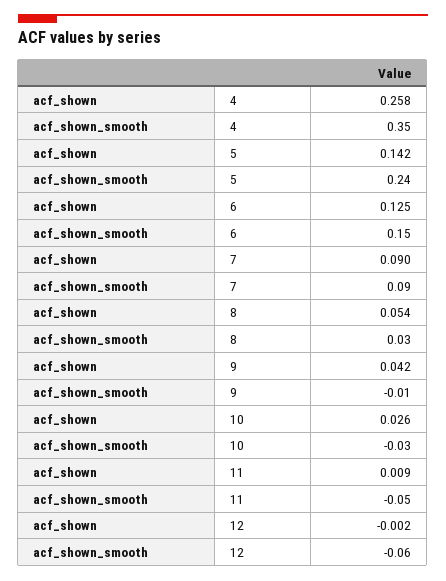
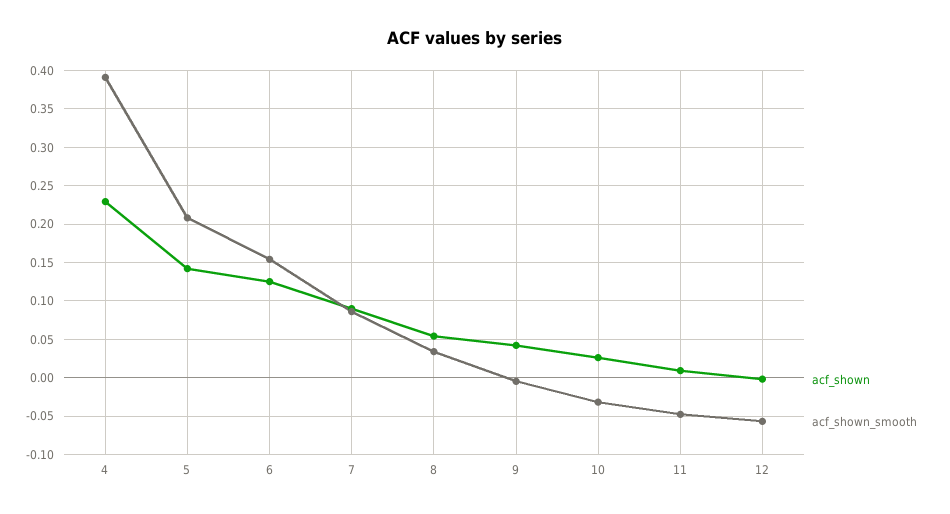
  {
    "acf_shown": {
-     "4": 0.258,
+     "4": 0.23,
      "5": 0.142,
      "6": 0.125,
      "7": 0.09,
      "8": 0.054,
      "9": 0.042,
      "10": 0.026,
      "11": 0.009,
      "12": -0.002
    },
    "acf_shown_smooth": {
-     "4": 0.35,
+     "4": 0.39,
-     "5": 0.24,
+     "5": 0.21,
      "6": 0.15,
      "7": 0.09,
      "8": 0.03,
      "9": -0.01,
      "10": -0.03,
      "11": -0.05,
      "12": -0.06
    }
  }

